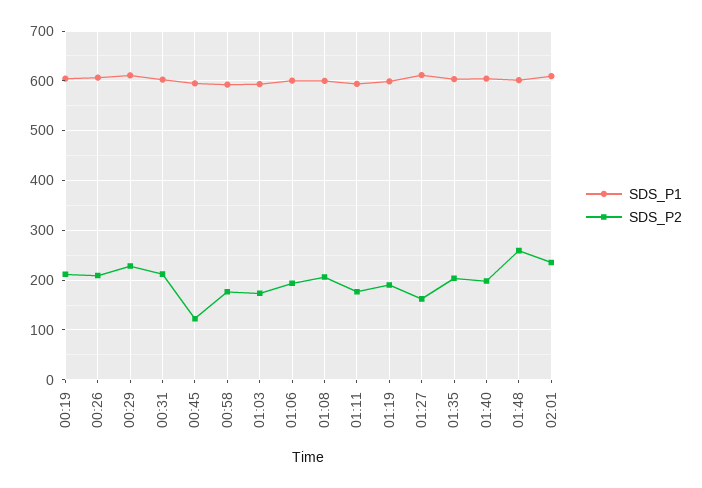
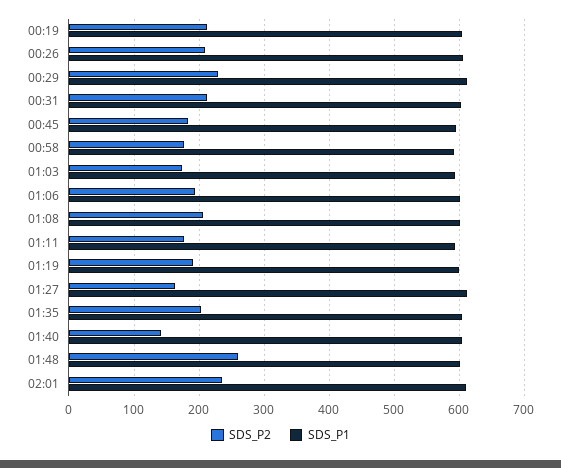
  {
    "SDS_P1": {
      "00:19": 600,
      "00:26": 610,
      "00:29": 610,
      "00:31": 600,
      "00:45": 600,
      "00:58": 590,
      "01:03": 590,
      "01:06": 600,
      "01:08": 600,
      "01:11": 590,
      "01:19": 600,
      "01:27": 610,
      "01:35": 600,
      "01:40": 600,
      "01:48": 600,
      "02:01": 610
    },
    "SDS_P2": {
      "00:19": 210,
      "00:26": 210,
      "00:29": 230,
      "00:31": 210,
-     "00:45": 120,
+     "00:45": 180,
      "00:58": 180,
      "01:03": 170,
      "01:06": 190,
      "01:08": 210,
      "01:11": 180,
      "01:19": 190,
      "01:27": 160,
      "01:35": 200,
-     "01:40": 200,
+     "01:40": 140,
      "01:48": 260,
      "02:01": 240
    }
  }

